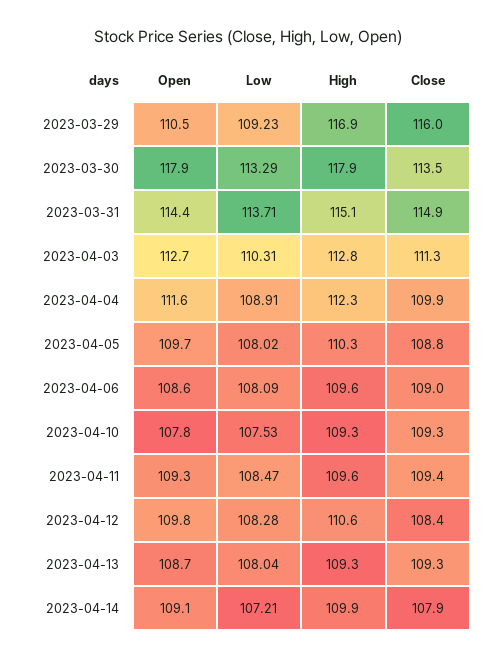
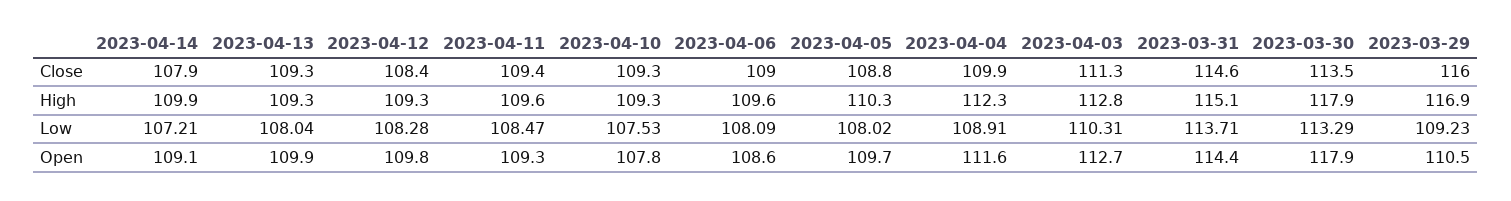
  {
    "Open": {
      "2023-03-29": 110.5,
      "2023-03-30": 117.9,
      "2023-03-31": 114.4,
      "2023-04-03": 112.7,
      "2023-04-04": 111.6,
      "2023-04-05": 109.7,
      "2023-04-06": 108.6,
      "2023-04-10": 107.8,
      "2023-04-11": 109.3,
      "2023-04-12": 109.8,
-     "2023-04-13": 108.7,
+     "2023-04-13": 109.9,
      "2023-04-14": 109.1
    },
    "Low": {
      "2023-03-29": 109.23,
      "2023-03-30": 113.29,
      "2023-03-31": 113.71,
      "2023-04-03": 110.31,
      "2023-04-04": 108.91,
      "2023-04-05": 108.02,
      "2023-04-06": 108.09,
      "2023-04-10": 107.53,
      "2023-04-11": 108.47,
      "2023-04-12": 108.28,
      "2023-04-13": 108.04,
      "2023-04-14": 107.21
    },
    "High": {
      "2023-03-29": 116.9,
      "2023-03-30": 117.9,
      "2023-03-31": 115.1,
      "2023-04-03": 112.8,
      "2023-04-04": 112.3,
      "2023-04-05": 110.3,
      "2023-04-06": 109.6,
      "2023-04-10": 109.3,
      "2023-04-11": 109.6,
-     "2023-04-12": 110.6,
+     "2023-04-12": 109.3,
      "2023-04-13": 109.3,
      "2023-04-14": 109.9
    },
    "Close": {
      "2023-03-29": 116,
      "2023-03-30": 113.5,
-     "2023-03-31": 114.9,
+     "2023-03-31": 114.6,
      "2023-04-03": 111.3,
      "2023-04-04": 109.9,
      "2023-04-05": 108.8,
      "2023-04-06": 109,
      "2023-04-10": 109.3,
      "2023-04-11": 109.4,
      "2023-04-12": 108.4,
      "2023-04-13": 109.3,
      "2023-04-14": 107.9
    }
  }

